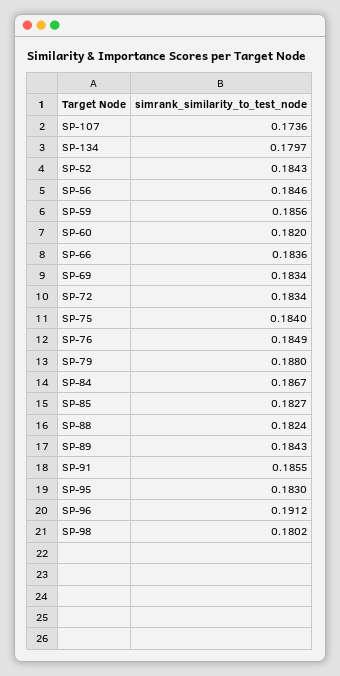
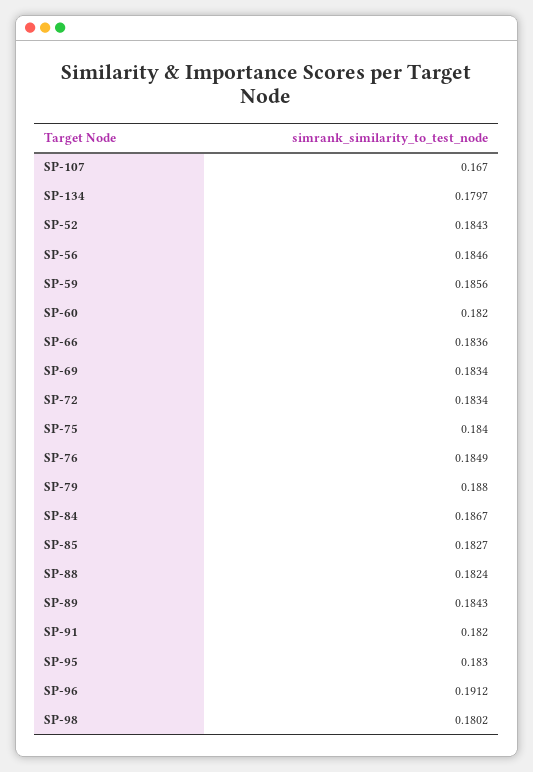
  {
-   "SP-107": 0.1736,
+   "SP-107": 0.167,
    "SP-134": 0.1797,
    "SP-52": 0.1843,
    "SP-56": 0.1846,
    "SP-59": 0.1856,
    "SP-60": 0.182,
    "SP-66": 0.1836,
    "SP-69": 0.1834,
    "SP-72": 0.1834,
    "SP-75": 0.184,
    "SP-76": 0.1849,
    "SP-79": 0.188,
    "SP-84": 0.1867,
    "SP-85": 0.1827,
    "SP-88": 0.1824,
    "SP-89": 0.1843,
-   "SP-91": 0.1855,
+   "SP-91": 0.182,
    "SP-95": 0.183,
    "SP-96": 0.1912,
    "SP-98": 0.1802
  }

